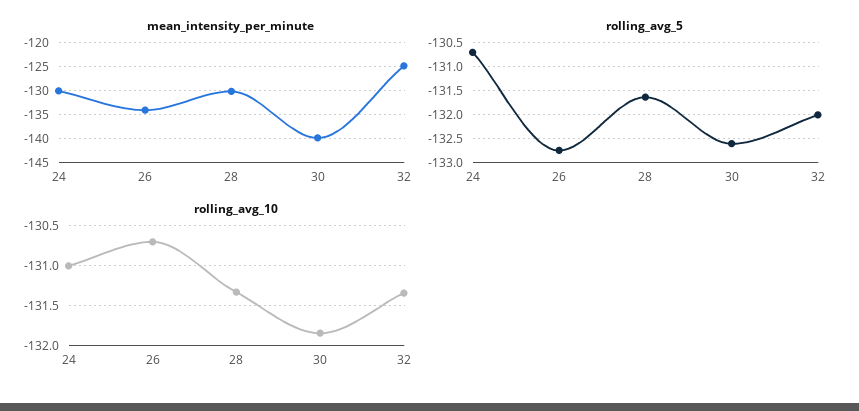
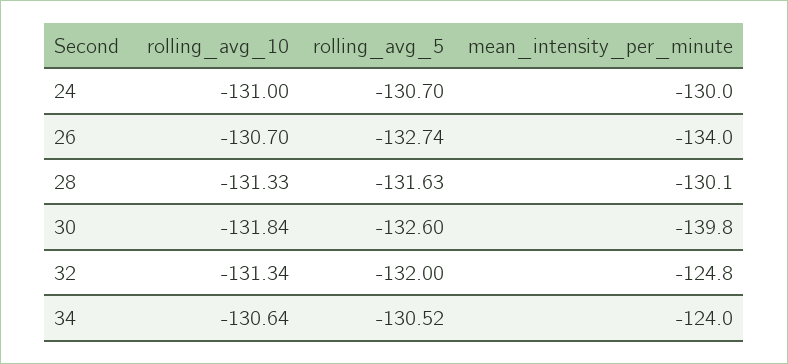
  {
    "mean_intensity_per_minute": {
      "24": -130,
      "26": -134,
      "28": -130.1,
      "30": -139.8,
-     "32": -124.8
+     "32": -124.8,
+     "34": -124
    },
    "rolling_avg_5": {
      "24": -130.7,
      "26": -132.74,
      "28": -131.63,
      "30": -132.6,
-     "32": -132
+     "32": -132,
+     "34": -130.52
    },
    "rolling_avg_10": {
      "24": -131,
      "26": -130.7,
      "28": -131.33,
      "30": -131.84,
-     "32": -131.34
+     "32": -131.34,
+     "34": -130.64
    }
  }

